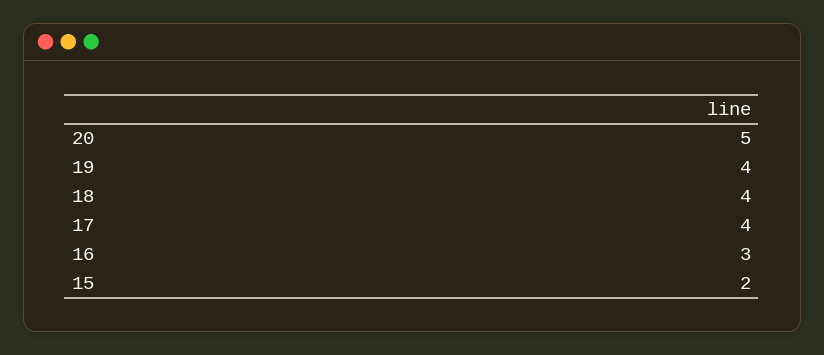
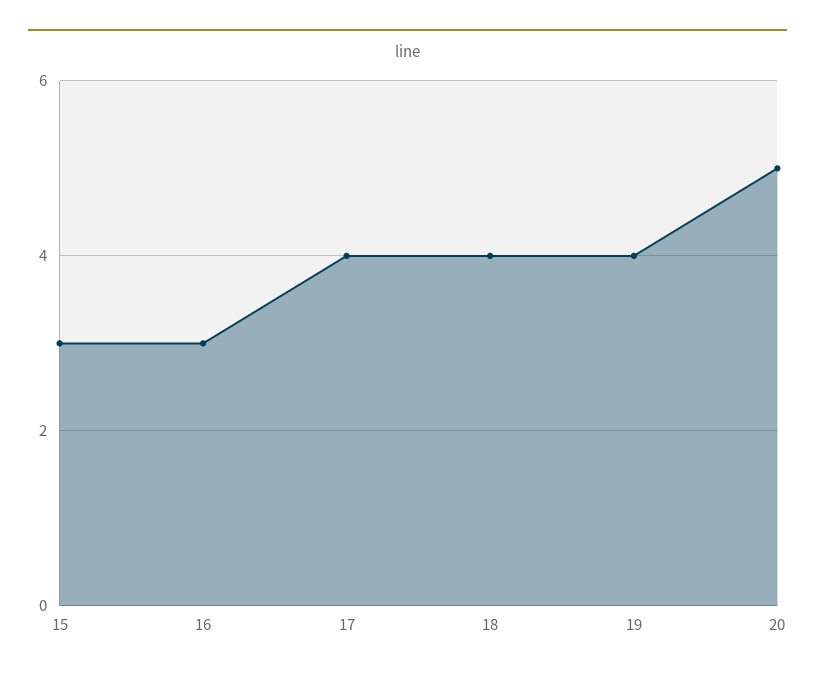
  {
    "20": 5,
    "19": 4,
    "18": 4,
    "17": 4,
    "16": 3,
-   "15": 2
+   "15": 3
  }

